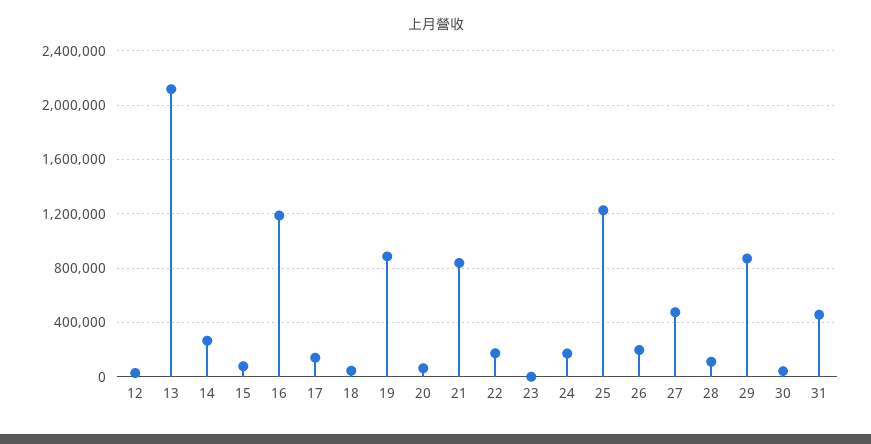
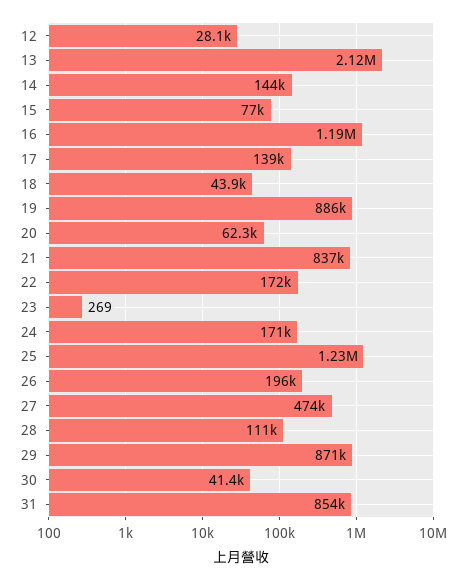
  {
    "12": 28100,
    "13": 2120000,
-   "14": 250000,
+   "14": 144000,
    "15": 77000,
    "16": 1190000,
    "17": 139000,
    "18": 43900,
    "19": 886000,
    "20": 62300,
    "21": 837000,
    "22": 172000,
    "23": 269,
    "24": 171000,
    "25": 1230000,
    "26": 196000,
    "27": 474000,
    "28": 111000,
    "29": 871000,
    "30": 41400,
-   "31": 450000
+   "31": 854000
  }

